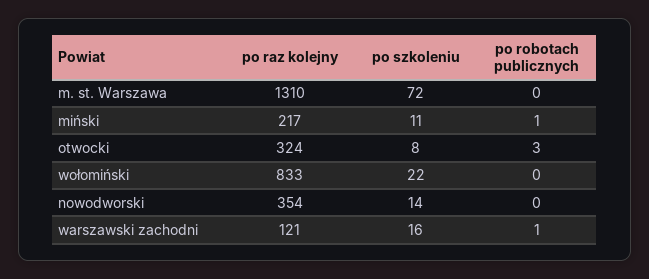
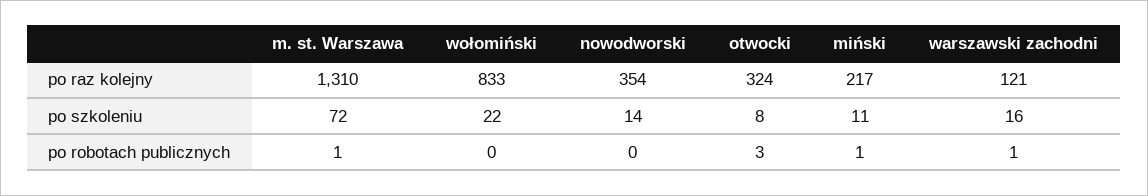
  {
    "po raz kolejny": {
      "m. st. Warszawa": 1310,
      "miński": 217,
      "otwocki": 324,
      "wołomiński": 833,
      "nowodworski": 354,
      "warszawski zachodni": 121
    },
    "po szkoleniu": {
      "m. st. Warszawa": 72,
      "miński": 11,
      "otwocki": 8,
      "wołomiński": 22,
      "nowodworski": 14,
      "warszawski zachodni": 16
    },
    "po robotach publicznych": {
-     "m. st. Warszawa": 0,
+     "m. st. Warszawa": 1,
      "miński": 1,
      "otwocki": 3,
      "wołomiński": 0,
      "nowodworski": 0,
      "warszawski zachodni": 1
    }
  }

